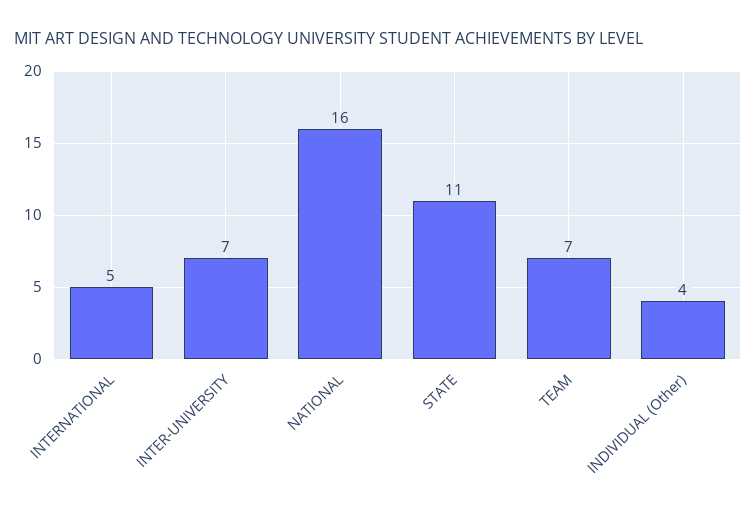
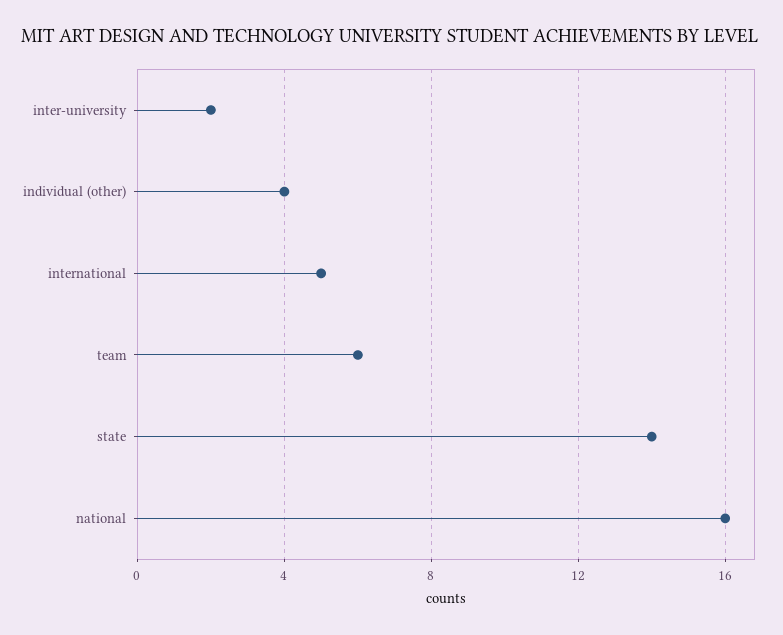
  {
    "INTERNATIONAL": 5,
-   "INTER-UNIVERSITY": 7,
+   "INTER-UNIVERSITY": 2,
    "NATIONAL": 16,
-   "STATE": 11,
+   "STATE": 14,
-   "TEAM": 7,
+   "TEAM": 6,
    "INDIVIDUAL (Other)": 4
  }

